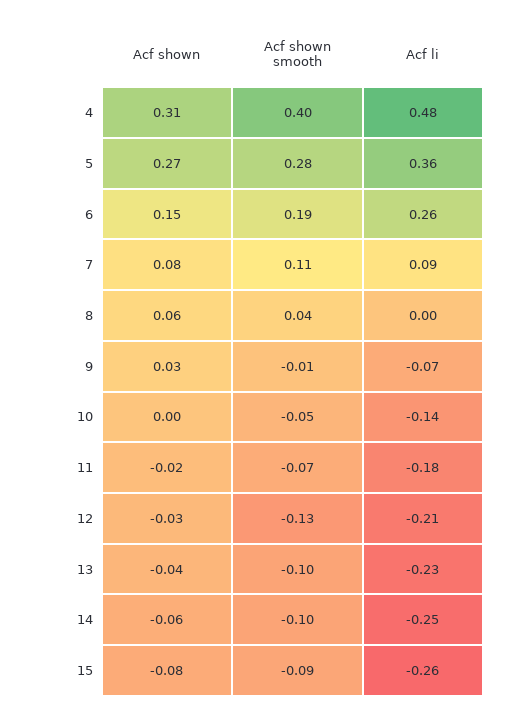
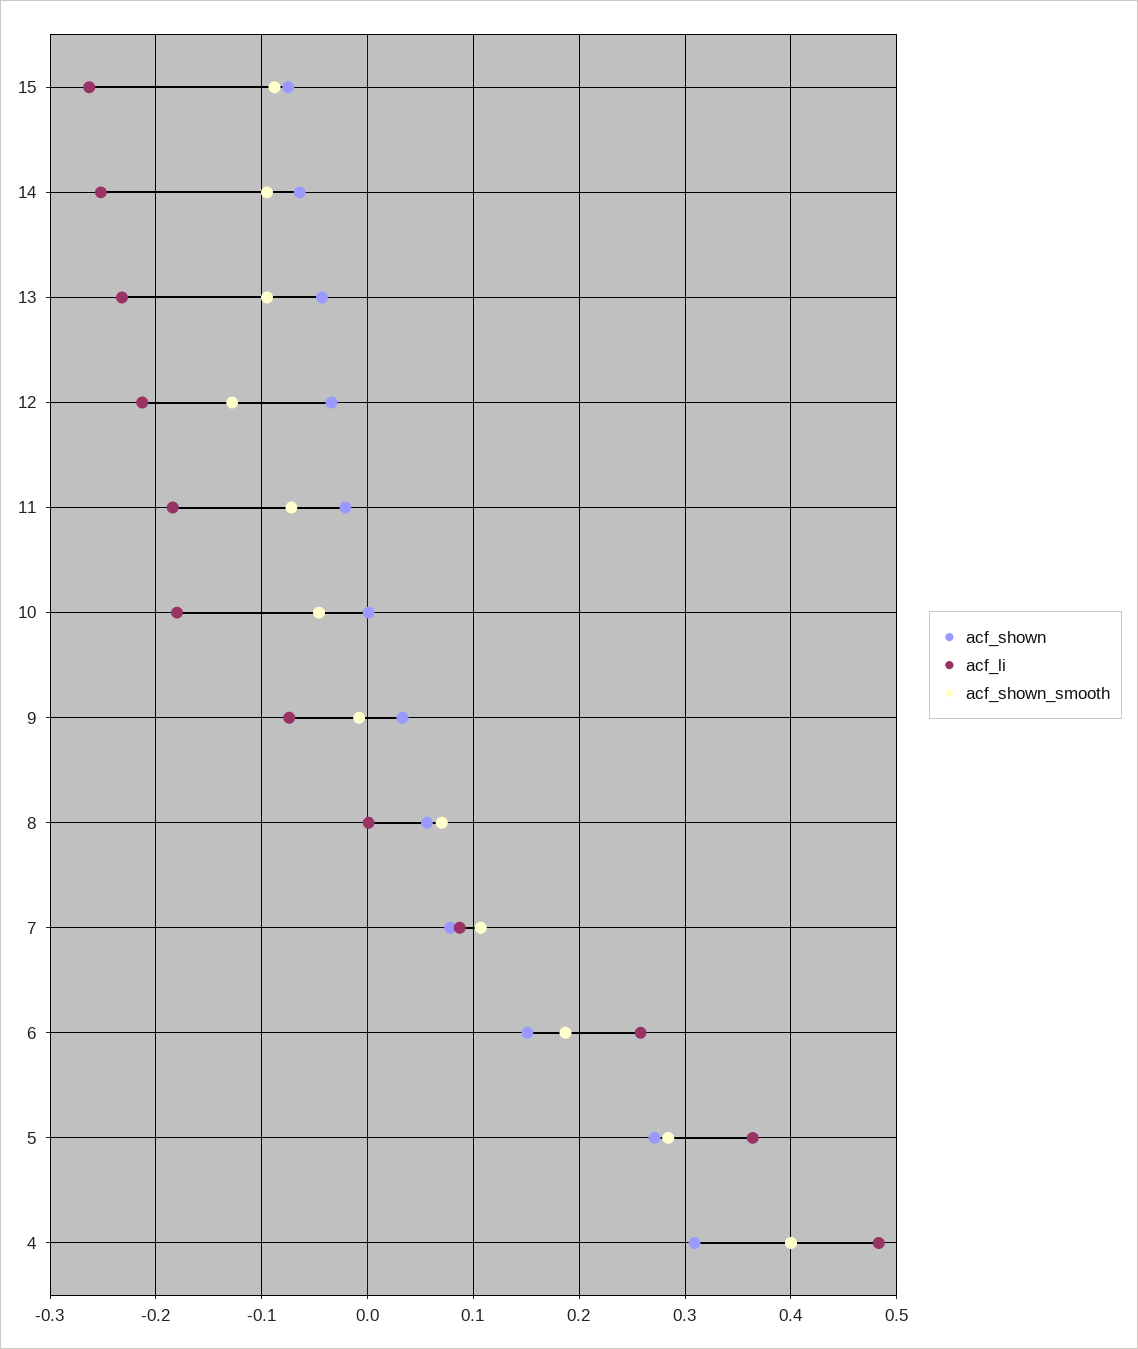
  {
    "Acf shown": {
      "4": 0.31,
      "5": 0.27,
      "6": 0.15,
      "7": 0.08,
      "8": 0.06,
      "9": 0.03,
      "10": 0,
      "11": -0.02,
      "12": -0.03,
      "13": -0.04,
      "14": -0.06,
      "15": -0.08
    },
    "Acf shown smooth": {
      "4": 0.4,
      "5": 0.28,
      "6": 0.19,
      "7": 0.11,
-     "8": 0.04,
+     "8": 0.07,
      "9": -0.01,
      "10": -0.05,
      "11": -0.07,
      "12": -0.13,
      "13": -0.1,
      "14": -0.1,
      "15": -0.09
    },
    "Acf li": {
      "4": 0.48,
      "5": 0.36,
      "6": 0.26,
      "7": 0.09,
      "8": 0,
      "9": -0.07,
-     "10": -0.14,
+     "10": -0.18,
      "11": -0.18,
      "12": -0.21,
      "13": -0.23,
      "14": -0.25,
      "15": -0.26
    }
  }

